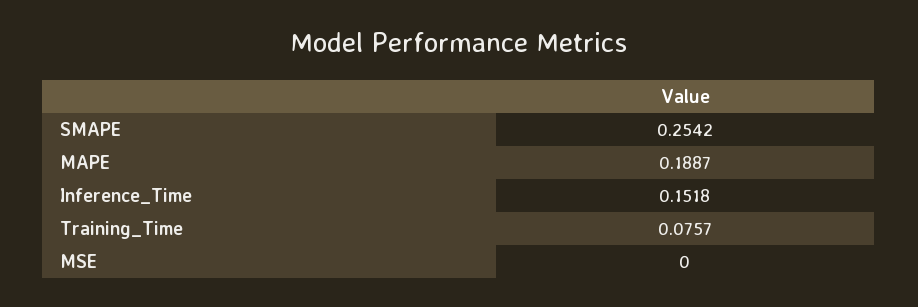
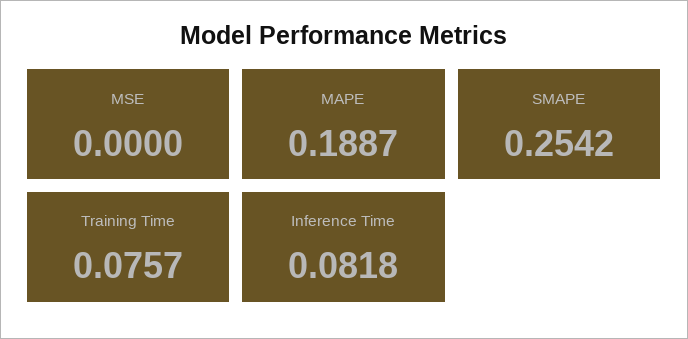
  {
    "SMAPE": 0.2542,
    "MAPE": 0.1887,
-   "Inference_Time": 0.1518,
+   "Inference_Time": 0.0818,
    "Training_Time": 0.0757,
    "MSE": 0
  }

